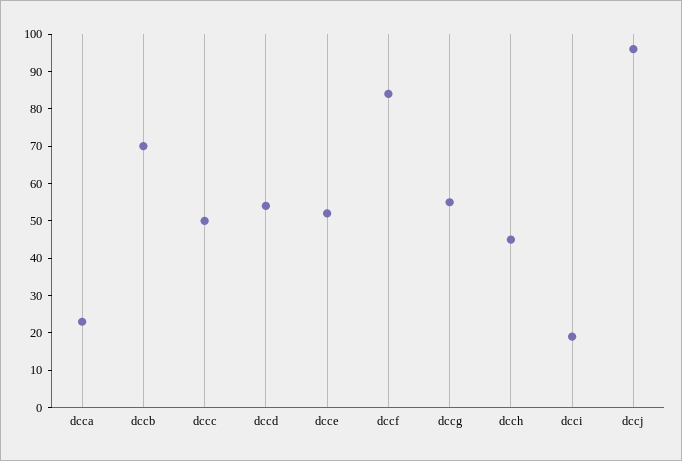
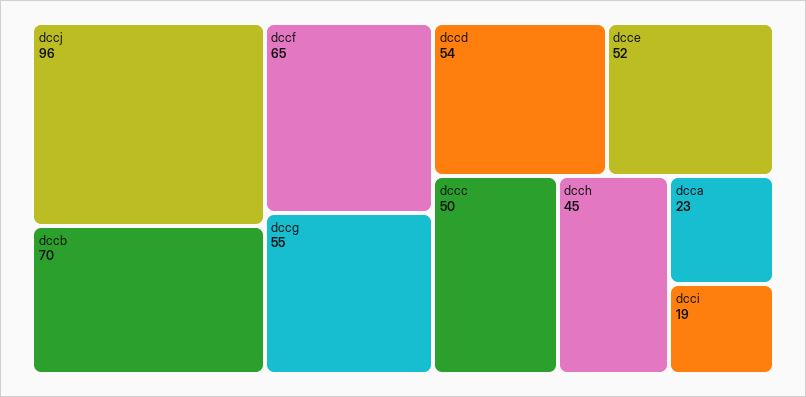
  {
    "dcca": 23,
    "dccb": 70,
    "dccc": 50,
    "dccd": 54,
    "dcce": 52,
-   "dccf": 85,
+   "dccf": 65,
    "dccg": 55,
    "dcch": 45,
    "dcci": 19,
    "dccj": 96
  }

